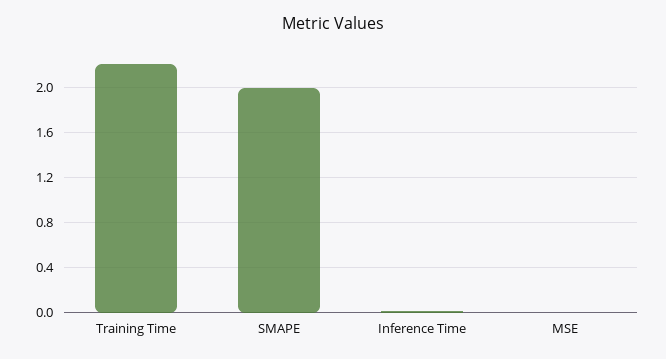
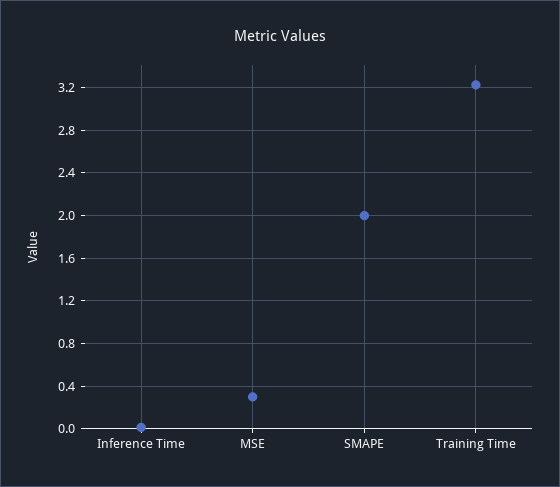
  {
-   "Training Time": 2.2,
+   "Training Time": 3.2,
    "SMAPE": 2,
    "Inference Time": 0,
-   "MSE": 0
+   "MSE": 0.3
  }

